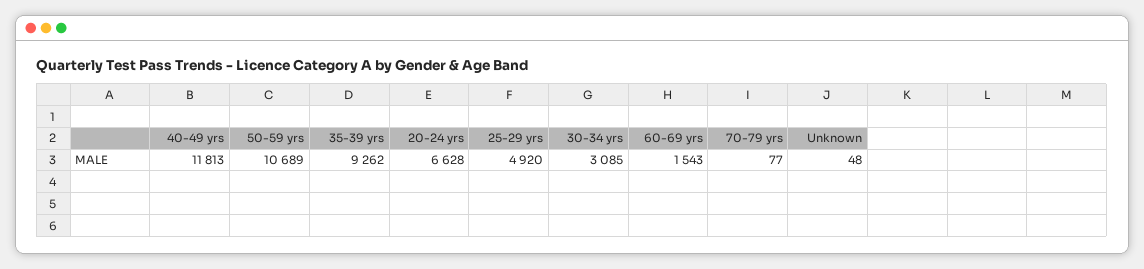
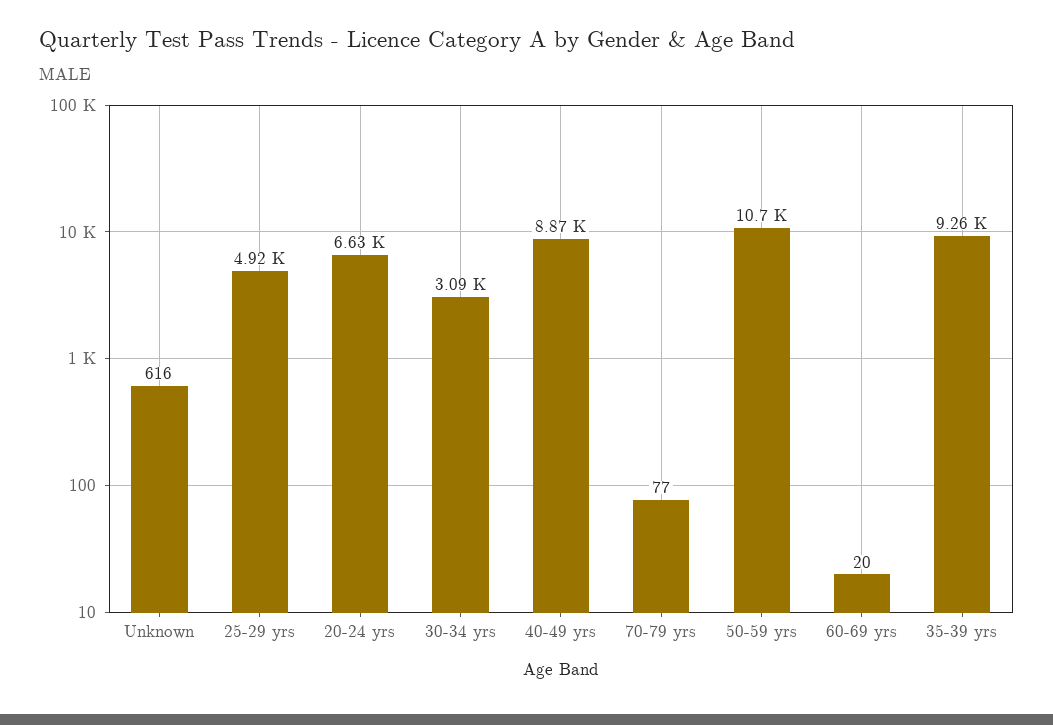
  {
-   "40-49 yrs": 11813,
+   "40-49 yrs": 8870,
    "50-59 yrs": 10689,
    "35-39 yrs": 9262,
    "20-24 yrs": 6628,
    "25-29 yrs": 4920,
    "30-34 yrs": 3085,
-   "60-69 yrs": 1543,
+   "60-69 yrs": 20,
    "70-79 yrs": 77,
-   "Unknown": 48
+   "Unknown": 616
  }

